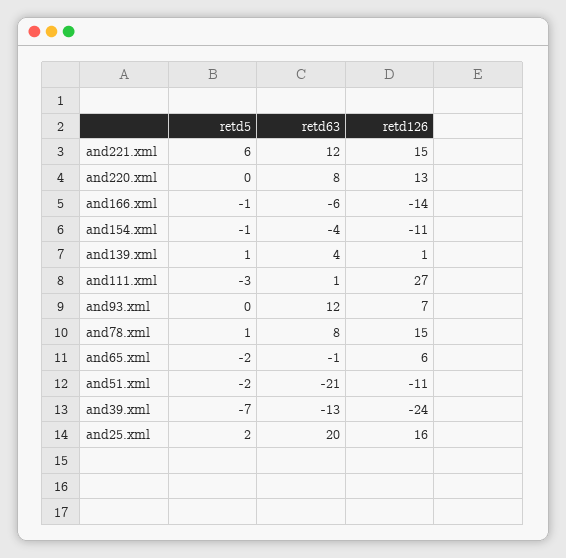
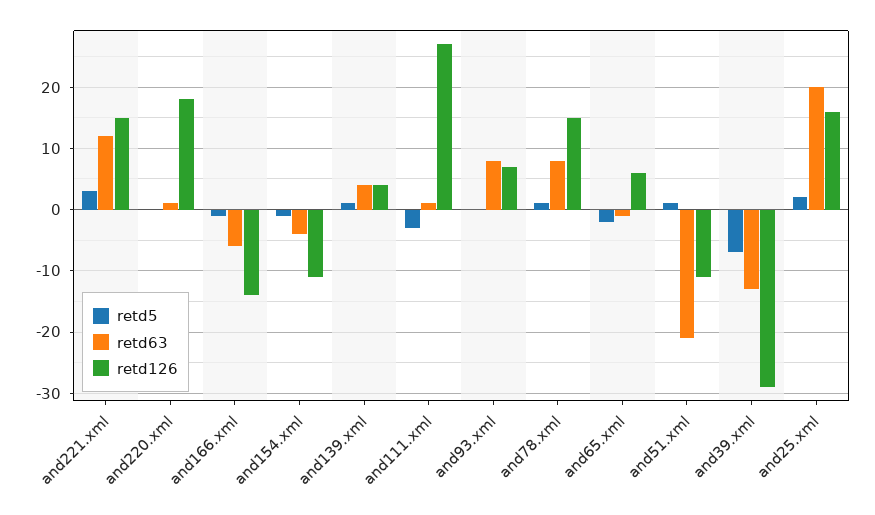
  {
    "retd5": {
-     "and221.xml": 6,
+     "and221.xml": 3,
      "and220.xml": 0,
      "and166.xml": -1,
      "and154.xml": -1,
      "and139.xml": 1,
      "and111.xml": -3,
      "and93.xml": 0,
      "and78.xml": 1,
      "and65.xml": -2,
-     "and51.xml": -2,
+     "and51.xml": 1,
      "and39.xml": -7,
      "and25.xml": 2
    },
    "retd63": {
      "and221.xml": 12,
-     "and220.xml": 8,
+     "and220.xml": 1,
      "and166.xml": -6,
      "and154.xml": -4,
      "and139.xml": 4,
      "and111.xml": 1,
-     "and93.xml": 12,
+     "and93.xml": 8,
      "and78.xml": 8,
      "and65.xml": -1,
      "and51.xml": -21,
      "and39.xml": -13,
      "and25.xml": 20
    },
    "retd126": {
      "and221.xml": 15,
-     "and220.xml": 13,
+     "and220.xml": 18,
      "and166.xml": -14,
      "and154.xml": -11,
-     "and139.xml": 1,
+     "and139.xml": 4,
      "and111.xml": 27,
      "and93.xml": 7,
      "and78.xml": 15,
      "and65.xml": 6,
      "and51.xml": -11,
-     "and39.xml": -24,
+     "and39.xml": -29,
      "and25.xml": 16
    }
  }

